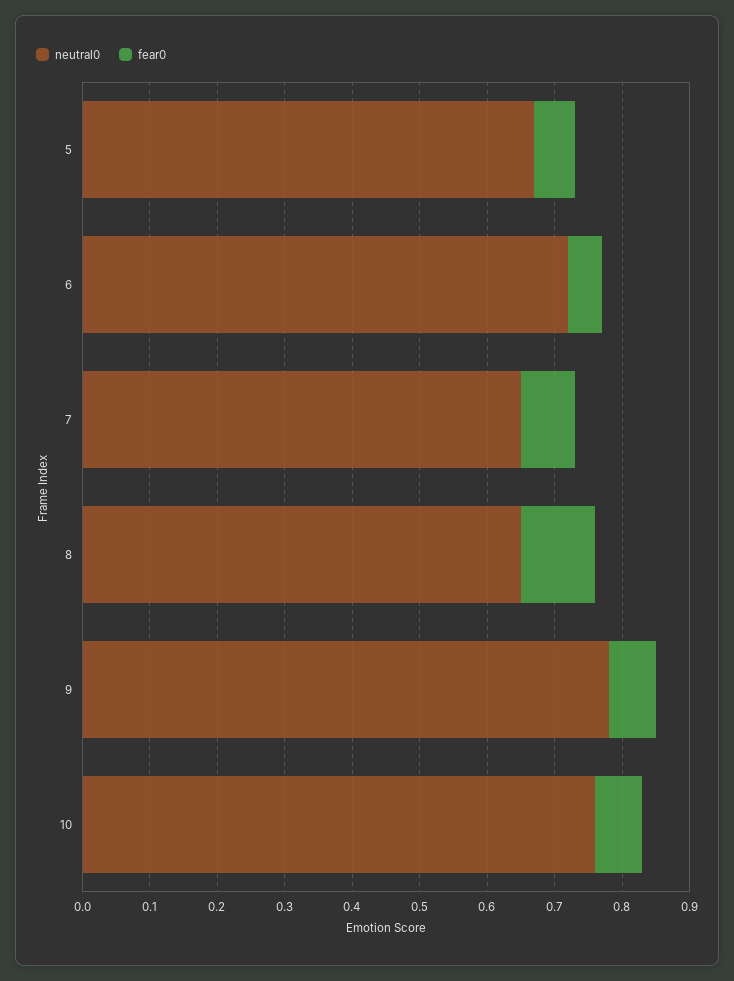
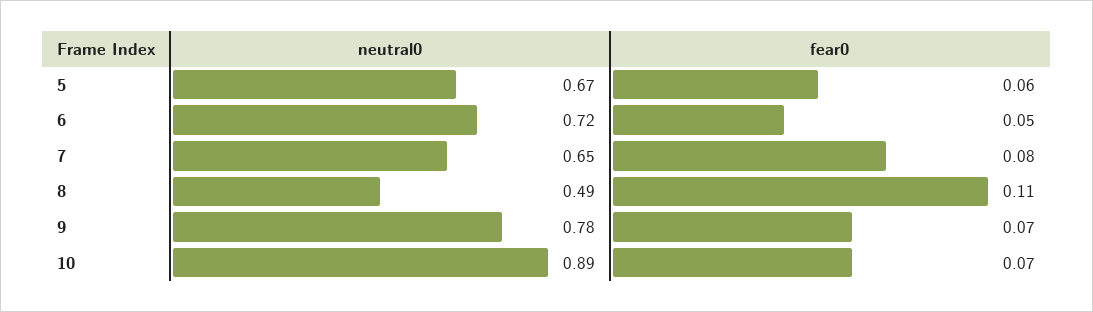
  {
    "neutral0": {
      "5": 0.67,
      "6": 0.72,
      "7": 0.65,
-     "8": 0.65,
+     "8": 0.49,
      "9": 0.78,
-     "10": 0.75
+     "10": 0.89
    },
    "fear0": {
      "5": 0.06,
      "6": 0.05,
      "7": 0.08,
      "8": 0.11,
      "9": 0.07,
      "10": 0.07
    }
  }

